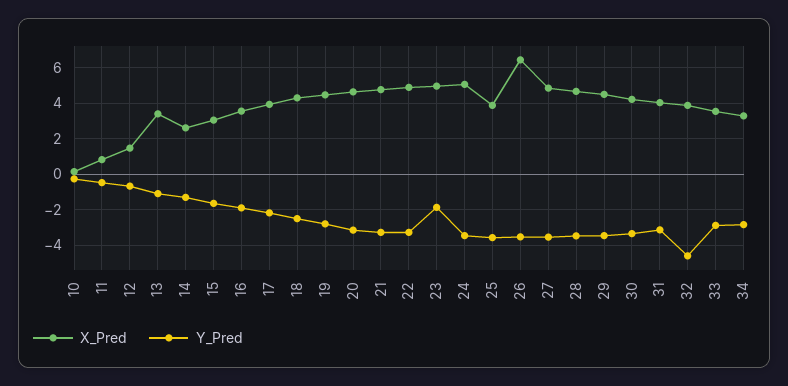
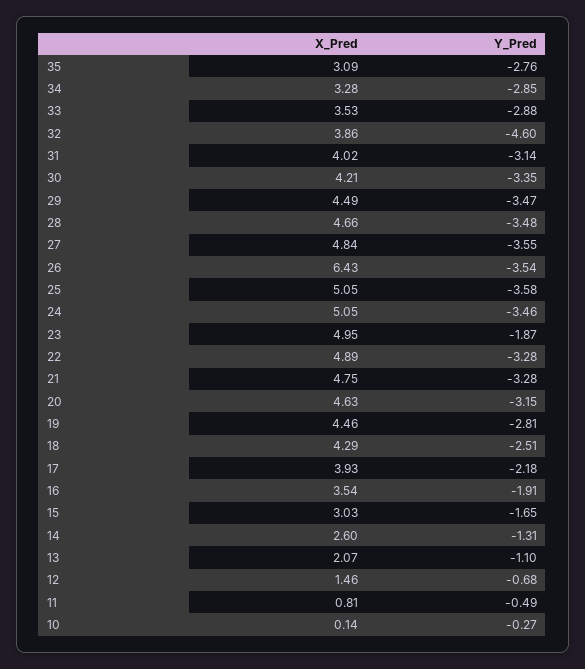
  {
    "X_Pred": {
      "10": 0.14,
      "11": 0.81,
      "12": 1.46,
-     "13": 3.5,
+     "13": 2.07,
      "14": 2.6,
      "15": 3.03,
      "16": 3.54,
      "17": 3.93,
      "18": 4.29,
      "19": 4.46,
      "20": 4.63,
      "21": 4.75,
      "22": 4.89,
      "23": 4.95,
      "24": 5.05,
-     "25": 4,
+     "25": 5.05,
      "26": 6.43,
      "27": 4.84,
      "28": 4.66,
      "29": 4.49,
      "30": 4.21,
      "31": 4.02,
      "32": 3.86,
      "33": 3.53,
-     "34": 3.28
+     "34": 3.28,
+     "35": 3.09
    },
    "Y_Pred": {
      "10": -0.27,
      "11": -0.49,
      "12": -0.68,
      "13": -1.1,
      "14": -1.31,
      "15": -1.65,
      "16": -1.91,
      "17": -2.18,
      "18": -2.51,
      "19": -2.81,
      "20": -3.15,
      "21": -3.28,
      "22": -3.28,
      "23": -1.87,
      "24": -3.46,
      "25": -3.58,
      "26": -3.54,
      "27": -3.55,
      "28": -3.48,
      "29": -3.47,
      "30": -3.35,
      "31": -3.14,
      "32": -4.6,
      "33": -2.88,
-     "34": -2.85
+     "34": -2.85,
+     "35": -2.76
    }
  }

